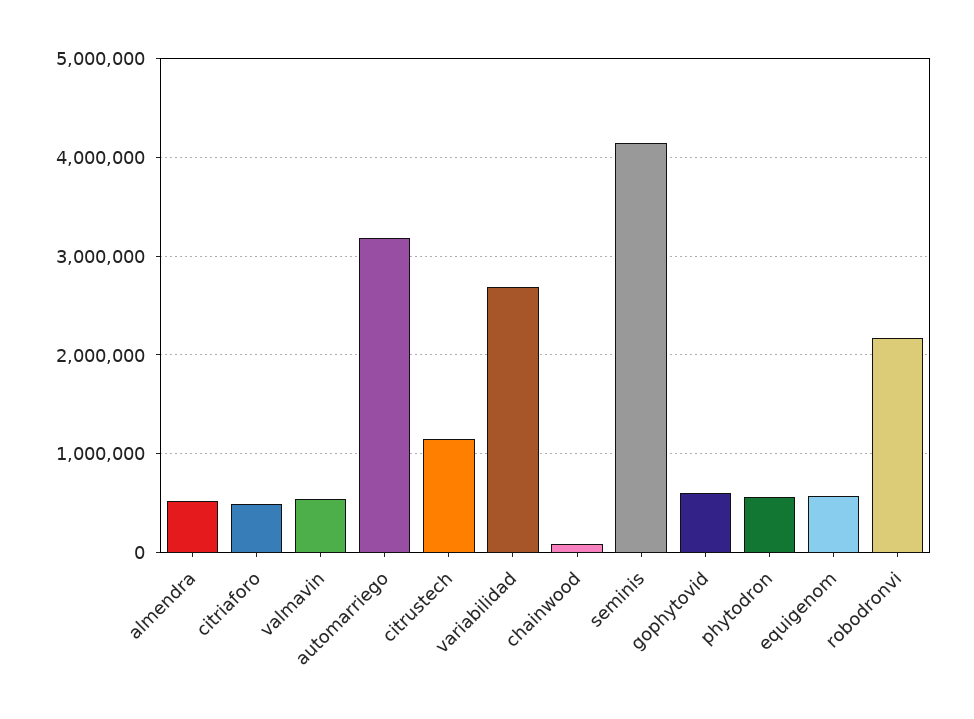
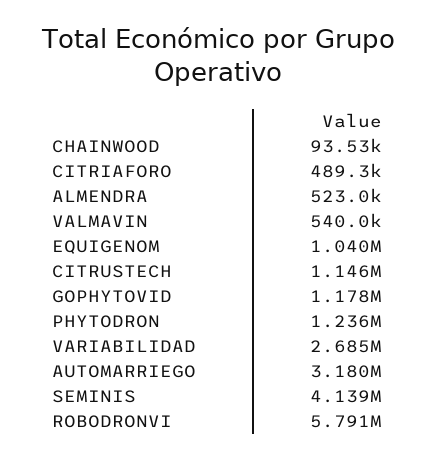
  {
    "almendra": 523000,
    "citriaforo": 489300,
    "valmavin": 540000,
    "automarriego": 3180000,
    "citrustech": 1146000,
    "variabilidad": 2685000,
    "chainwood": 93530,
    "seminis": 4139000,
-   "gophytovid": 600000,
+   "gophytovid": 1178000,
-   "phytodron": 600000,
+   "phytodron": 1236000,
-   "equigenom": 600000,
+   "equigenom": 1040000,
-   "robodronvi": 2200000
+   "robodronvi": 5791000
  }

